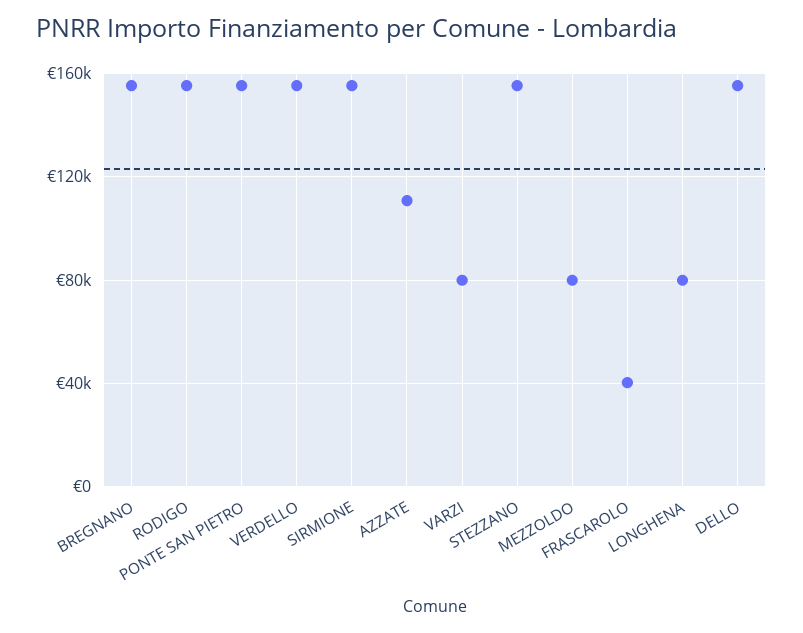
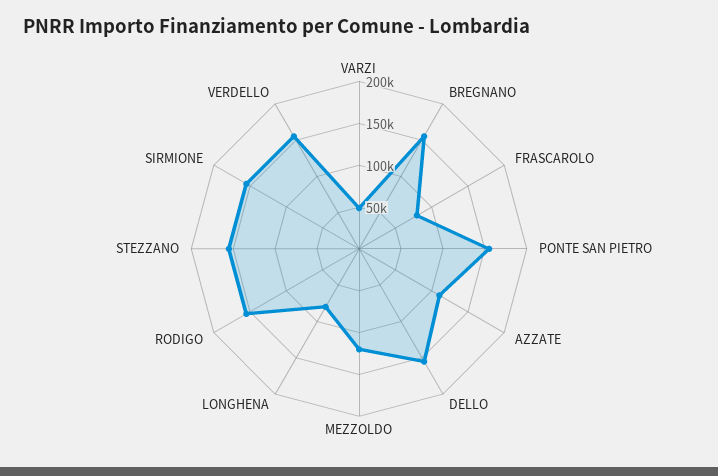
  {
    "BREGNANO": 155000,
    "RODIGO": 155000,
    "PONTE SAN PIETRO": 155000,
    "VERDELLO": 155000,
    "SIRMIONE": 155000,
    "AZZATE": 110000,
-   "VARZI": 80000,
+   "VARZI": 50000,
    "STEZZANO": 155000,
-   "MEZZOLDO": 80000,
+   "MEZZOLDO": 120000,
-   "FRASCAROLO": 40000,
+   "FRASCAROLO": 80000,
    "LONGHENA": 80000,
    "DELLO": 155000
  }

